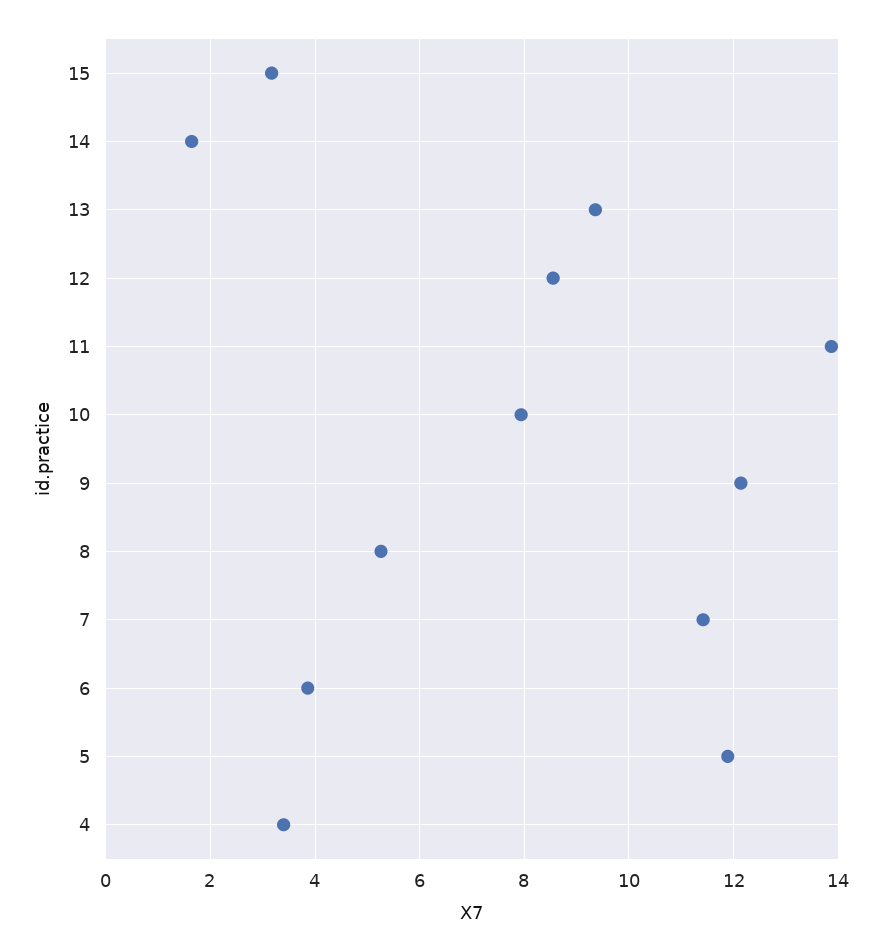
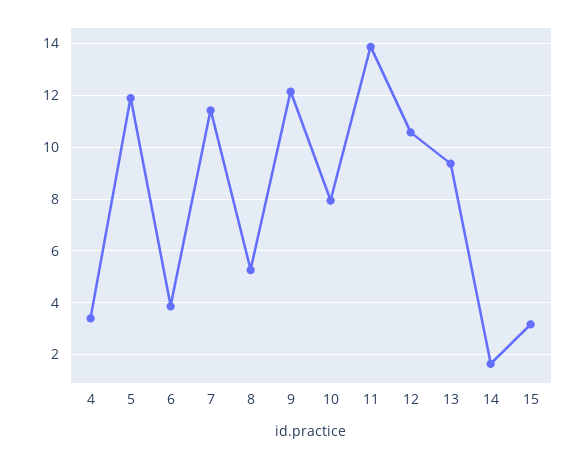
  {
    "15": 3.2,
    "14": 1.6,
    "13": 9.4,
-   "12": 8.6,
+   "12": 10.5,
    "11": 13.8,
    "10": 8,
    "9": 12.2,
    "8": 5.2,
    "7": 11.4,
    "6": 3.8,
    "5": 11.8,
    "4": 3.4
  }

